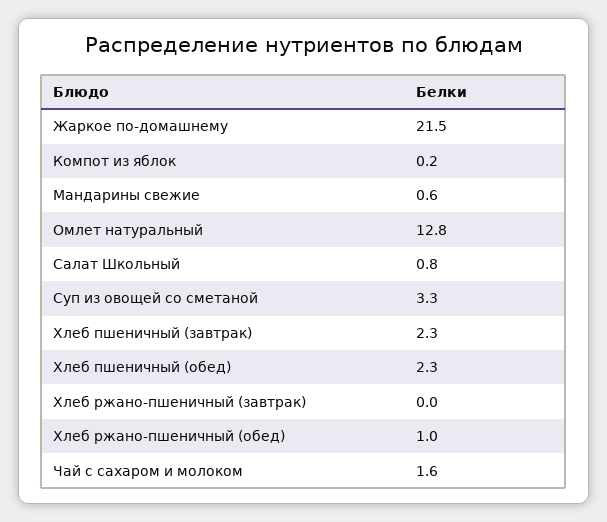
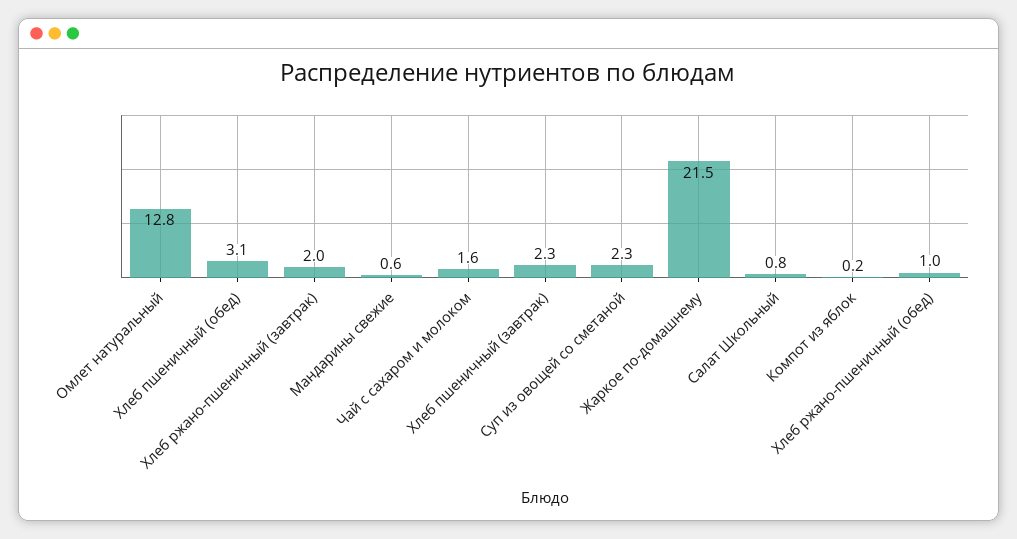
  {
    "Жаркое по-домашнему": 21.5,
    "Компот из яблок": 0.2,
    "Мандарины свежие": 0.6,
    "Омлет натуральный": 12.8,
    "Салат Школьный": 0.8,
-   "Суп из овощей со сметаной": 3.3,
+   "Суп из овощей со сметаной": 2.3,
    "Хлеб пшеничный (завтрак)": 2.3,
-   "Хлеб пшеничный (обед)": 2.3,
+   "Хлеб пшеничный (обед)": 3.1,
-   "Хлеб ржано-пшеничный (завтрак)": 0,
+   "Хлеб ржано-пшеничный (завтрак)": 2,
    "Хлеб ржано-пшеничный (обед)": 1,
    "Чай с сахаром и молоком": 1.6
  }

